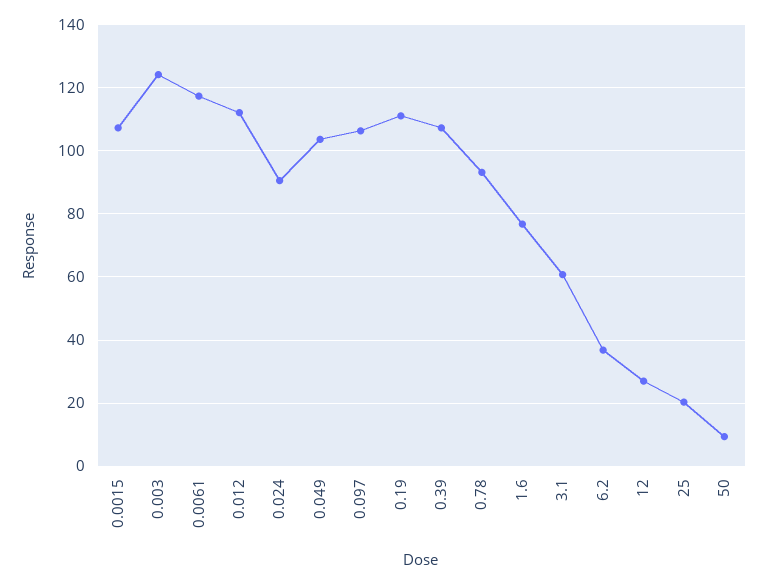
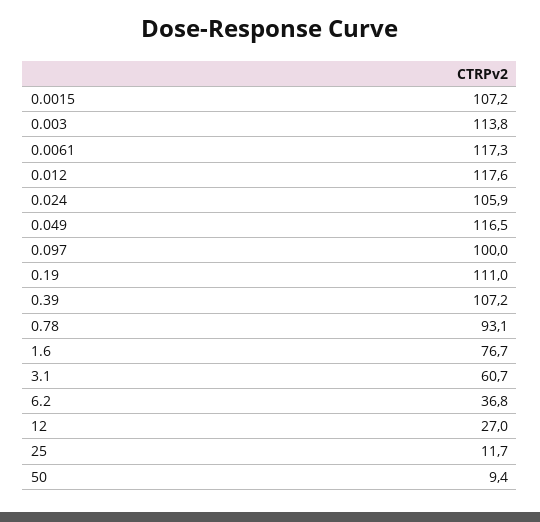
  {
    "0.0015": 107.2,
-   "0.003": 124,
+   "0.003": 113.8,
    "0.0061": 117.3,
-   "0.012": 112,
+   "0.012": 117.6,
-   "0.024": 90,
+   "0.024": 105.9,
-   "0.049": 104,
+   "0.049": 116.5,
-   "0.097": 106,
+   "0.097": 100,
    "0.19": 111,
    "0.39": 107.2,
    "0.78": 93.1,
    "1.6": 76.7,
    "3.1": 60.7,
    "6.2": 36.8,
    "12": 27,
-   "25": 20,
+   "25": 11.7,
    "50": 9.4
  }

